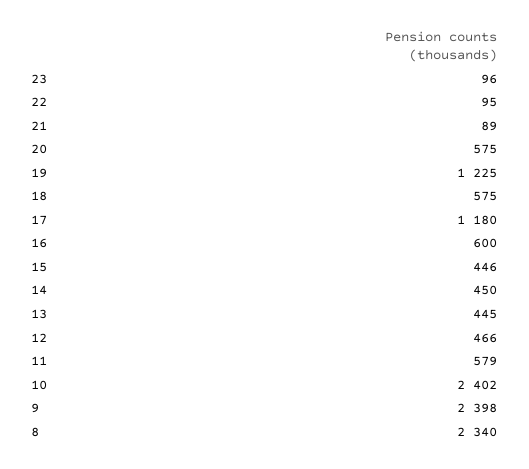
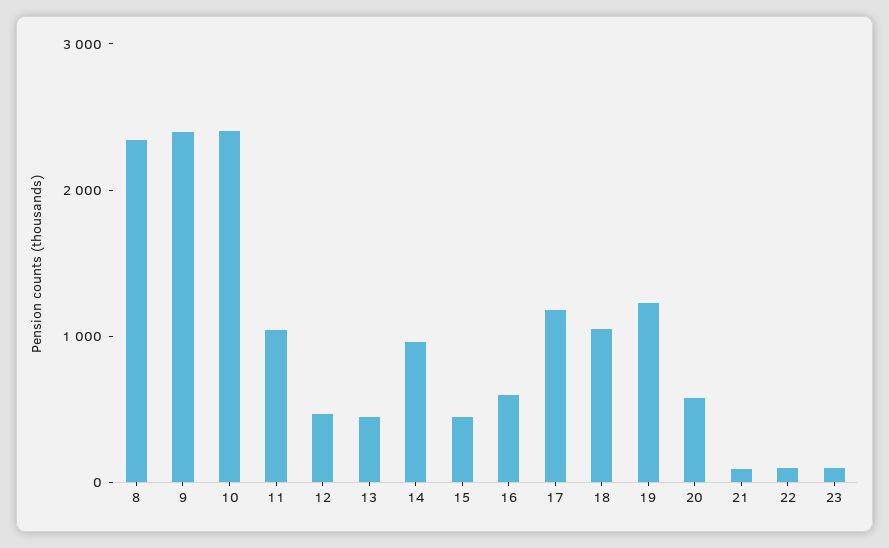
  {
    "23": 96,
    "22": 95,
    "21": 89,
    "20": 575,
    "19": 1225,
-   "18": 575,
+   "18": 1000,
    "17": 1180,
    "16": 600,
    "15": 446,
-   "14": 450,
+   "14": 1000,
    "13": 445,
    "12": 466,
-   "11": 579,
+   "11": 1000,
    "10": 2402,
    "9": 2398,
    "8": 2340
  }

